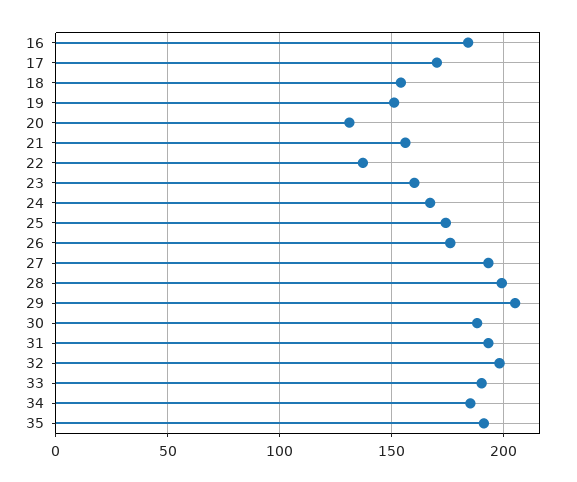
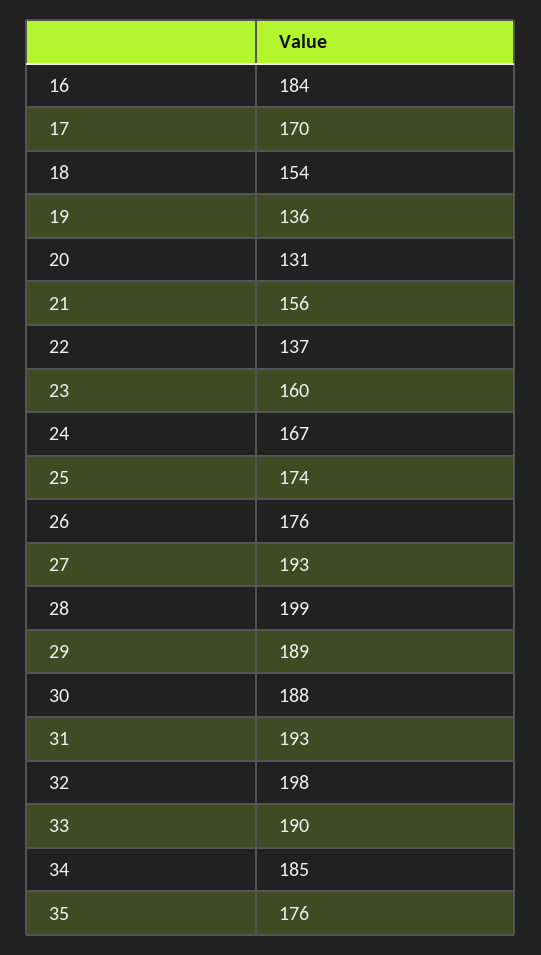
  {
    "16": 184,
    "17": 170,
    "18": 154,
-   "19": 150,
+   "19": 136,
    "20": 131,
    "21": 156,
    "22": 137,
    "23": 160,
    "24": 167,
    "25": 174,
    "26": 176,
    "27": 193,
    "28": 199,
-   "29": 205,
+   "29": 189,
    "30": 188,
    "31": 193,
    "32": 198,
    "33": 190,
    "34": 185,
-   "35": 190
+   "35": 176
  }

